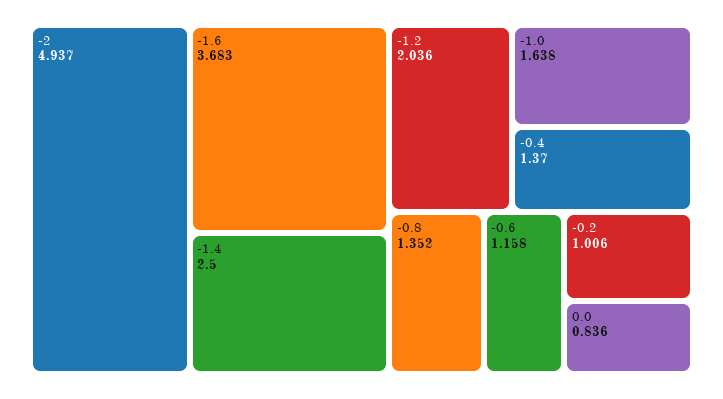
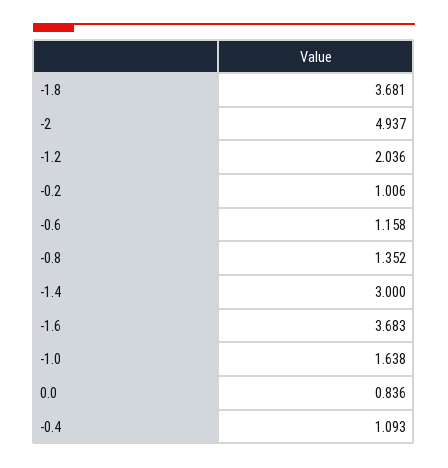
  {
    "-2": 4.937,
    "-1.6": 3.683,
-   "-1.4": 2.5,
+   "-1.4": 3,
    "-1.2": 2.036,
    "-1.0": 1.638,
-   "-0.4": 1.37,
+   "-0.4": 1.093,
    "-0.8": 1.352,
    "-0.6": 1.158,
    "-0.2": 1.006,
-   "0.0": 0.836
+   "0.0": 0.836,
+   "-1.8": 3.681
  }

